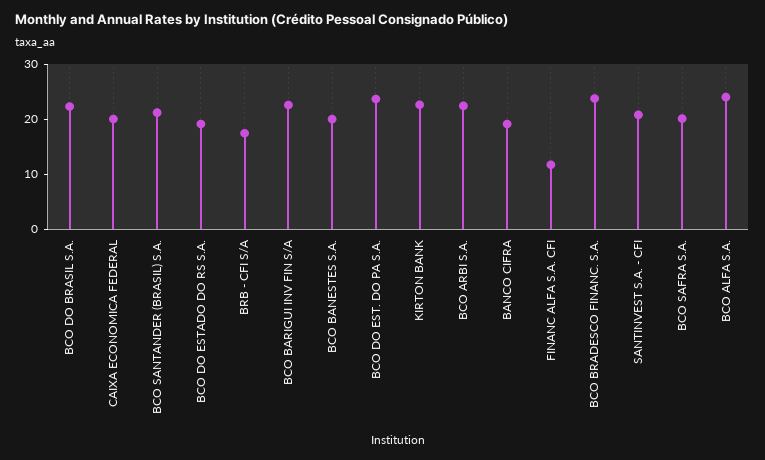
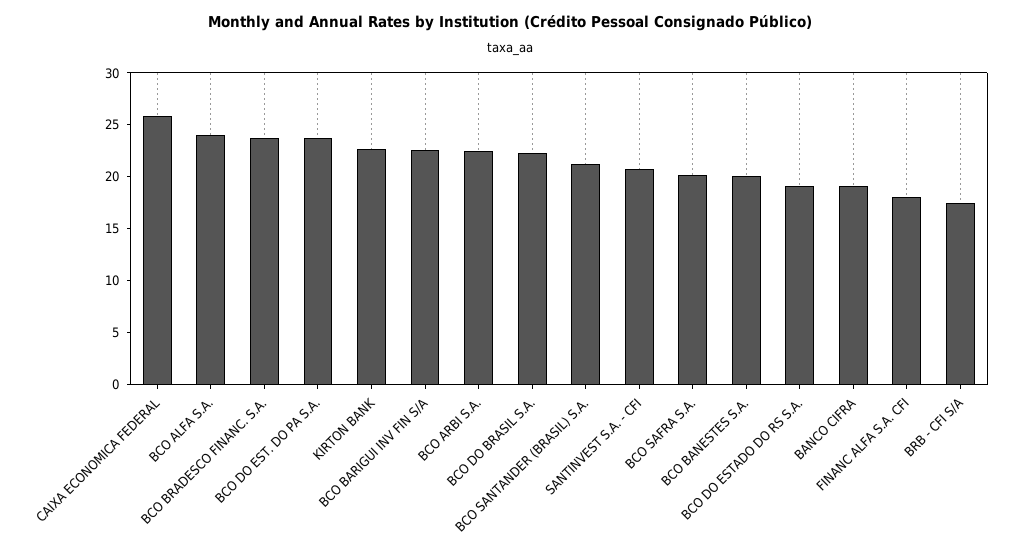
  {
    "BCO DO BRASIL S.A.": 22,
-   "CAIXA ECONOMICA FEDERAL": 20,
+   "CAIXA ECONOMICA FEDERAL": 26,
    "BCO SANTANDER (BRASIL) S.A.": 21,
    "BCO DO ESTADO DO RS S.A.": 19,
    "BRB - CFI S/A": 17,
    "BCO BARIGUI INV FIN S/A": 23,
    "BCO BANESTES S.A.": 20,
    "BCO DO EST. DO PA S.A.": 24,
    "KIRTON BANK": 23,
    "BCO ARBI S.A.": 22,
    "BANCO CIFRA": 19,
-   "FINANC ALFA S.A. CFI": 12,
+   "FINANC ALFA S.A. CFI": 18,
    "BCO BRADESCO FINANC. S.A.": 24,
    "SANTINVEST S.A. - CFI": 21,
    "BCO SAFRA S.A.": 20,
    "BCO ALFA S.A.": 24
  }

